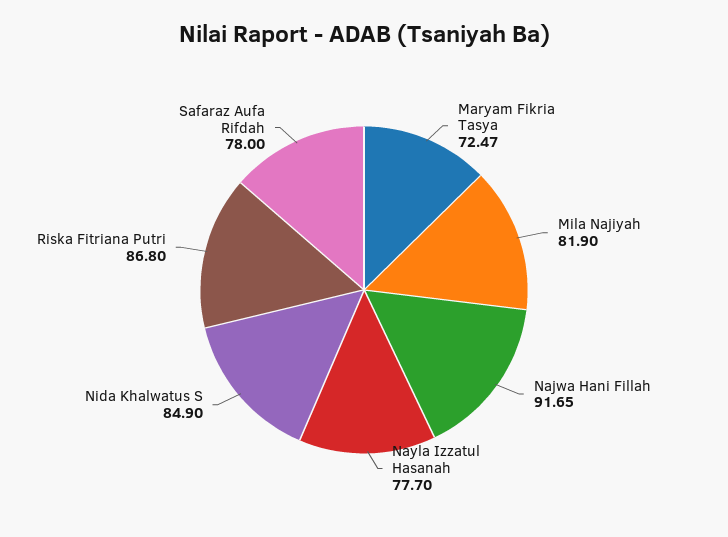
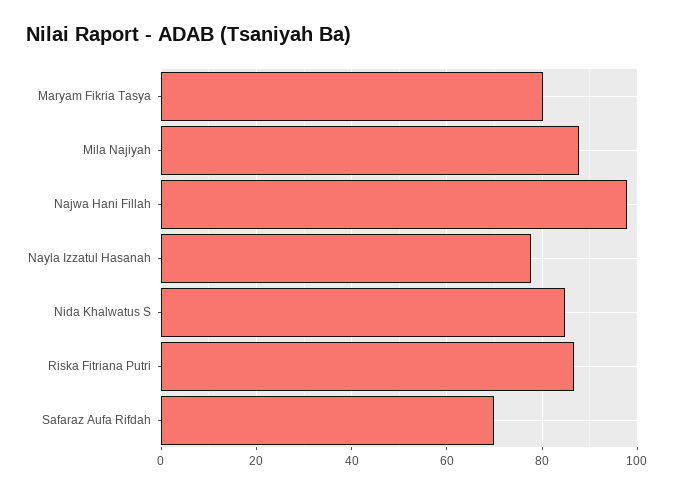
  {
-   "Maryam Fikria Tasya": 72.47,
+   "Maryam Fikria Tasya": 80,
-   "Mila Najiyah": 81.9,
+   "Mila Najiyah": 88,
-   "Najwa Hani Fillah": 91.65,
+   "Najwa Hani Fillah": 98,
    "Nayla Izzatul Hasanah": 77.7,
    "Nida Khalwatus S": 84.9,
    "Riska Fitriana Putri": 86.8,
-   "Safaraz Aufa Rifdah": 78
+   "Safaraz Aufa Rifdah": 70
  }

